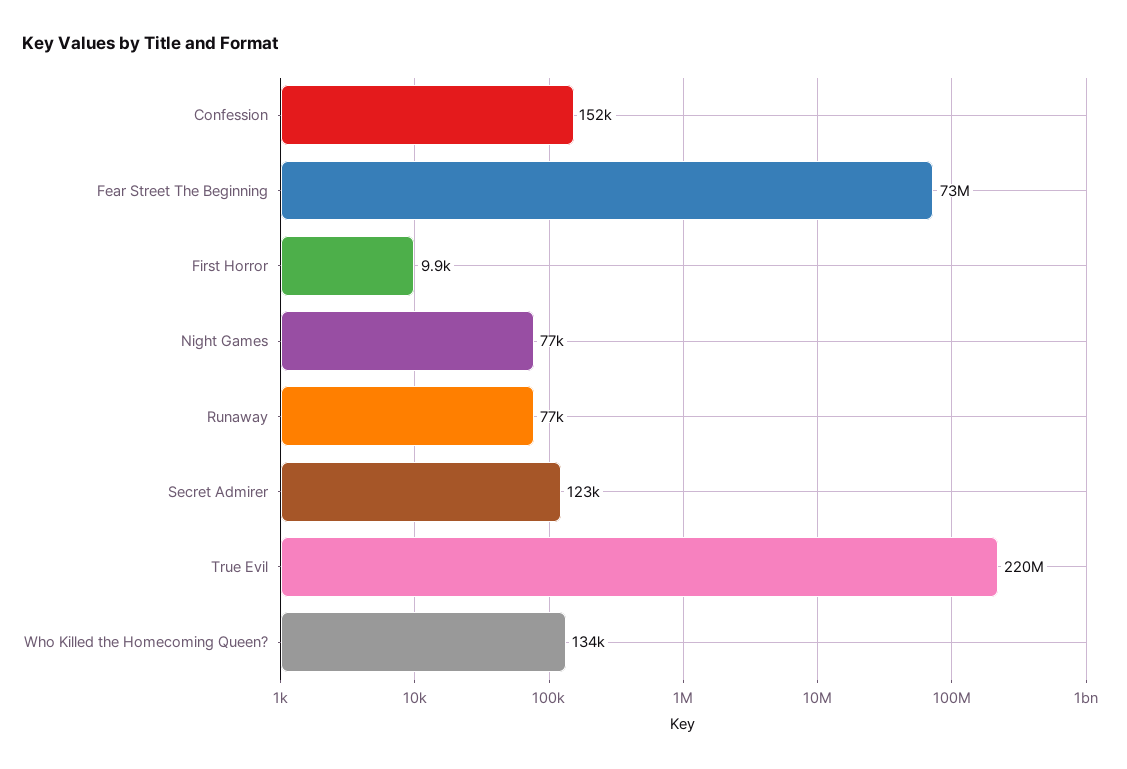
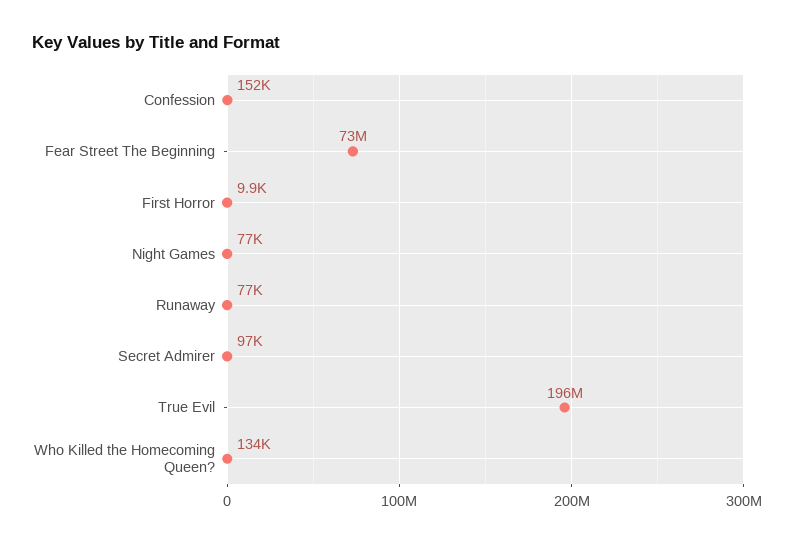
  {
    "Confession": 152000,
    "Fear Street The Beginning": 73000000,
    "First Horror": 9900,
    "Night Games": 77000,
    "Runaway": 77000,
-   "Secret Admirer": 123000,
+   "Secret Admirer": 97000,
-   "True Evil": 220000000,
+   "True Evil": 196000000,
    "Who Killed the Homecoming Queen?": 134000
  }

